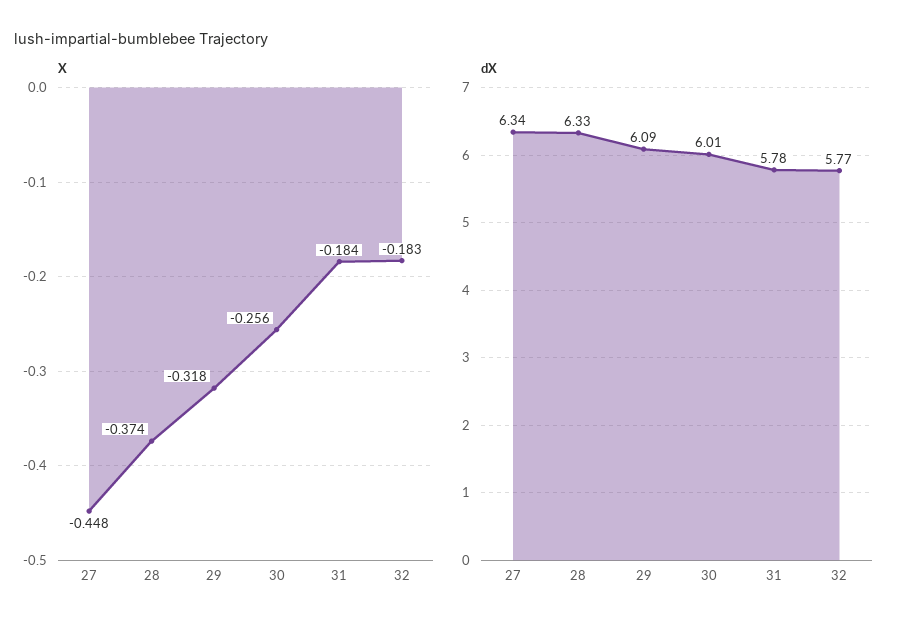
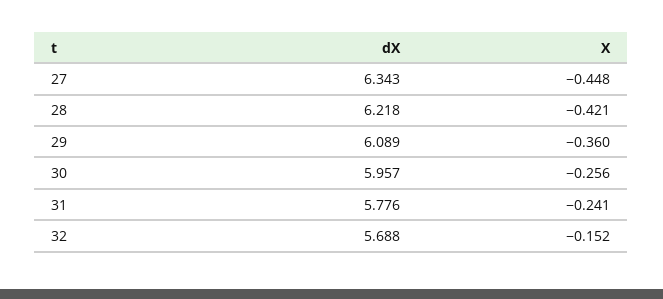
  {
    "X": {
      "27": -0.448,
-     "28": -0.374,
+     "28": -0.421,
-     "29": -0.318,
+     "29": -0.36,
      "30": -0.256,
-     "31": -0.184,
+     "31": -0.241,
-     "32": -0.183
+     "32": -0.152
    },
    "dX": {
      "27": 6.343,
-     "28": 6.33,
+     "28": 6.218,
      "29": 6.089,
-     "30": 6.01,
+     "30": 5.957,
      "31": 5.776,
-     "32": 5.77
+     "32": 5.688
    }
  }

